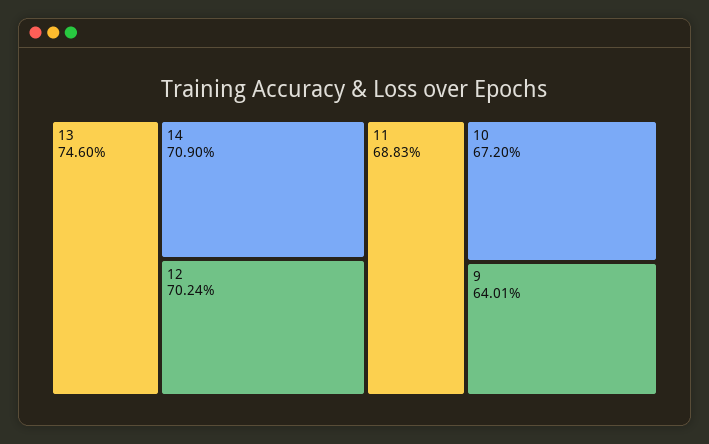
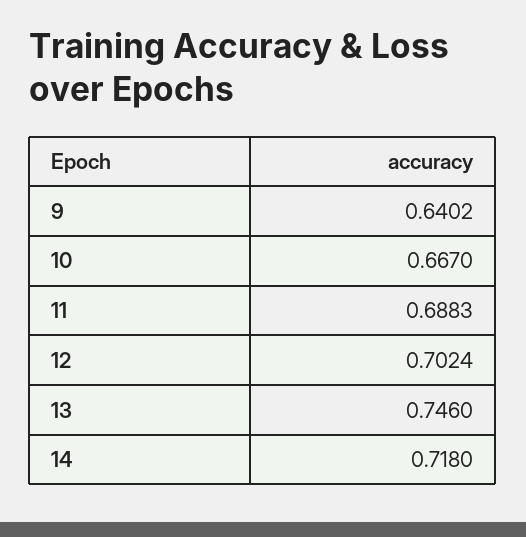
  {
    "13": 0.746,
-   "14": 0.709,
+   "14": 0.718,
    "12": 0.7024,
    "11": 0.6883,
-   "10": 0.672,
+   "10": 0.667,
-   "9": 0.6401
+   "9": 0.6402
  }

